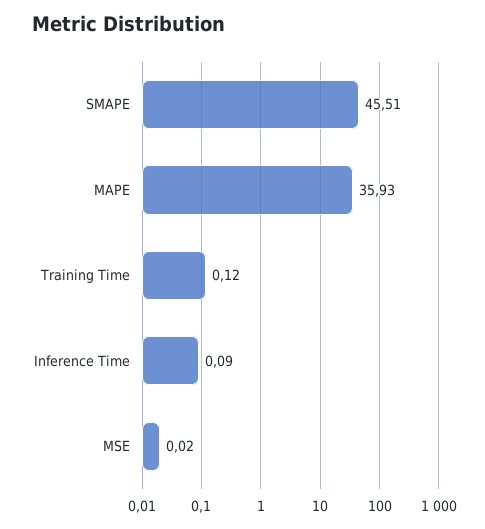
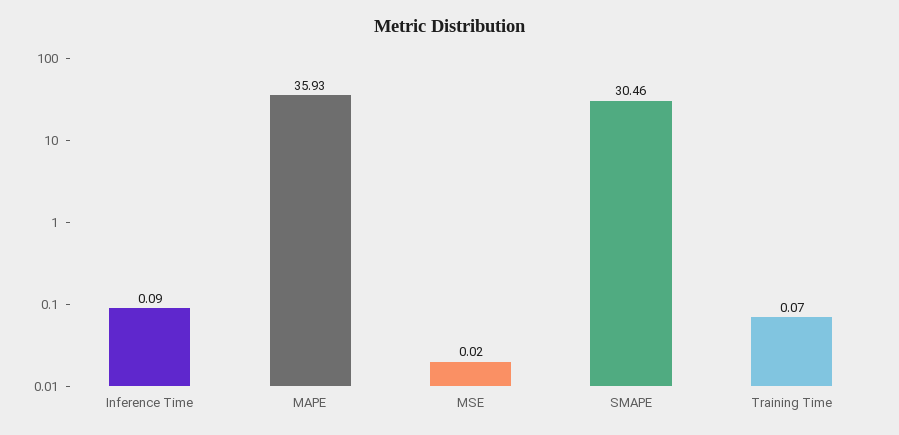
  {
-   "SMAPE": 45.51,
+   "SMAPE": 30.46,
    "MAPE": 35.93,
-   "Training Time": 0.12,
+   "Training Time": 0.07,
    "Inference Time": 0.09,
    "MSE": 0.02
  }

